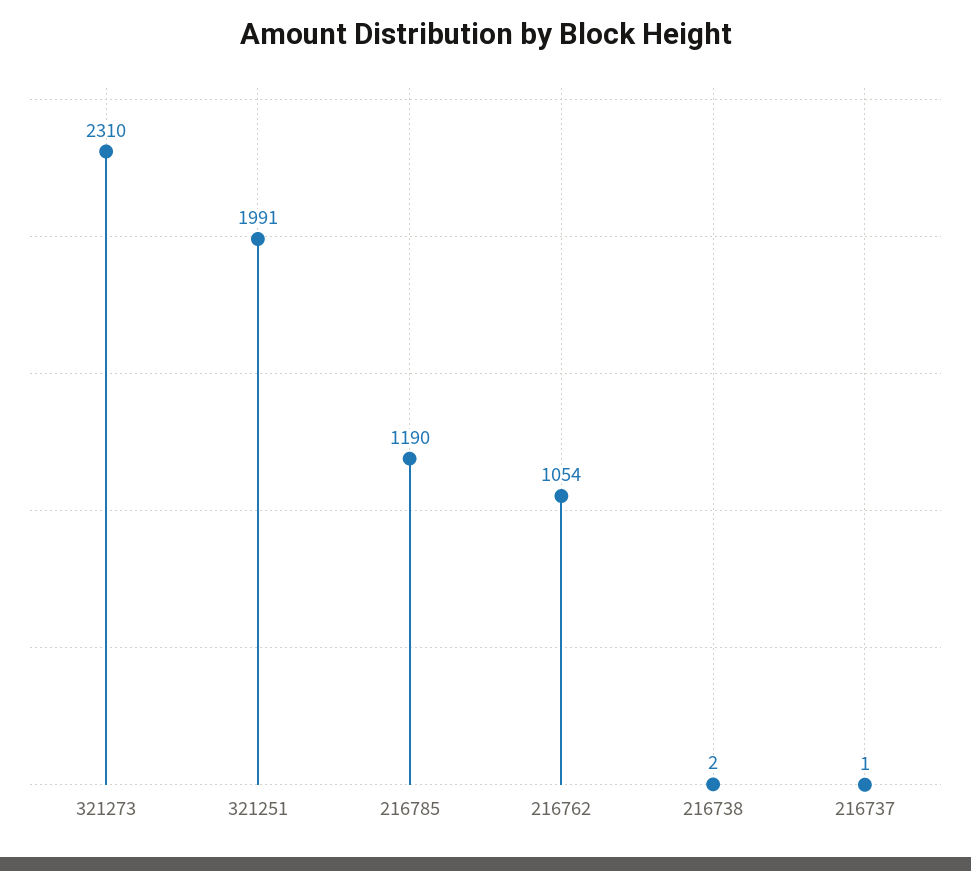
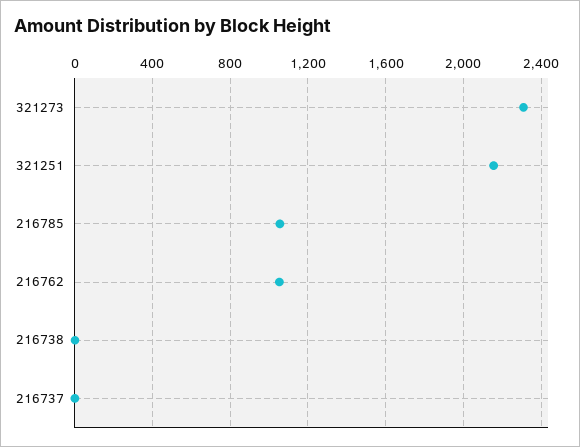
  {
    "321273": 2310,
-   "321251": 1991,
+   "321251": 2150,
-   "216785": 1190,
+   "216785": 1050,
    "216762": 1054,
    "216738": 2,
    "216737": 1
  }

